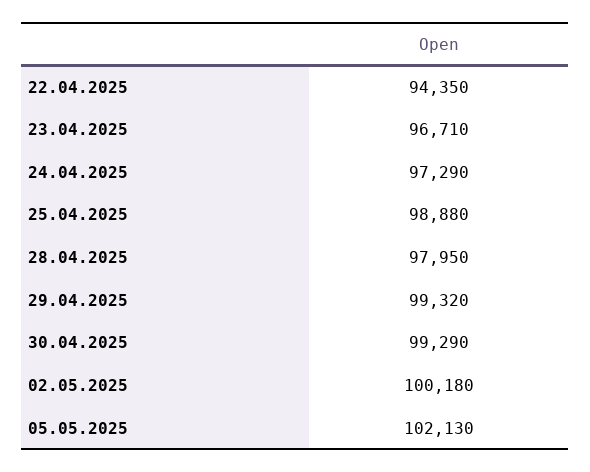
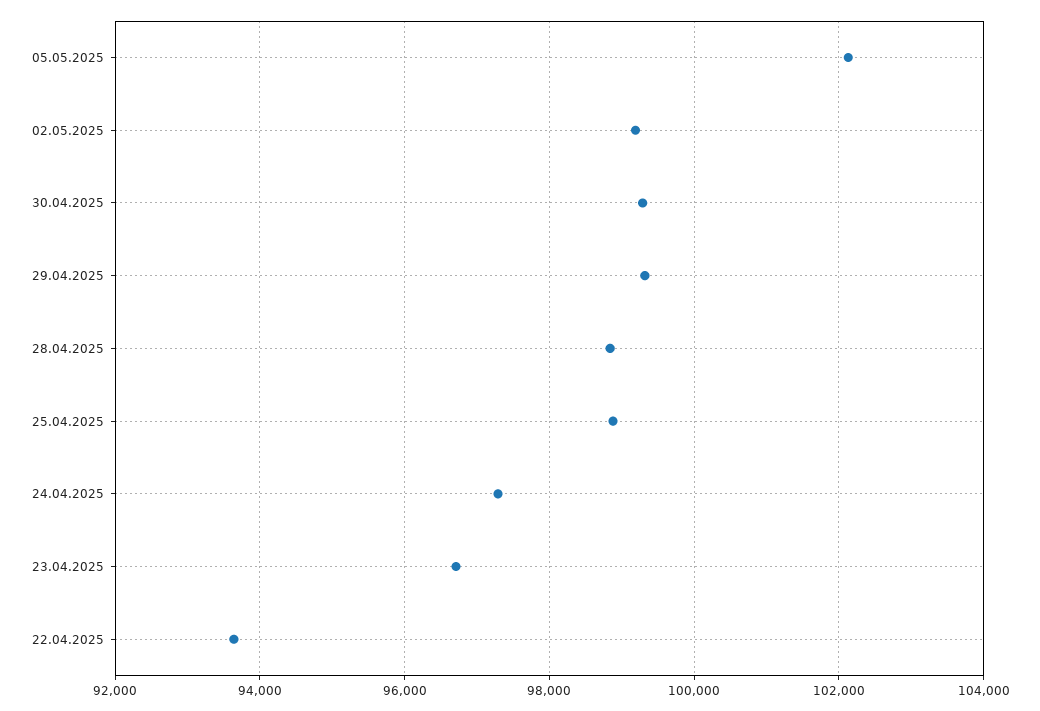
  {
-   "22.04.2025": 94350,
+   "22.04.2025": 93600,
    "23.04.2025": 96710,
    "24.04.2025": 97290,
    "25.04.2025": 98880,
-   "28.04.2025": 97950,
+   "28.04.2025": 98800,
    "29.04.2025": 99320,
    "30.04.2025": 99290,
-   "02.05.2025": 100180,
+   "02.05.2025": 99200,
    "05.05.2025": 102130
  }

